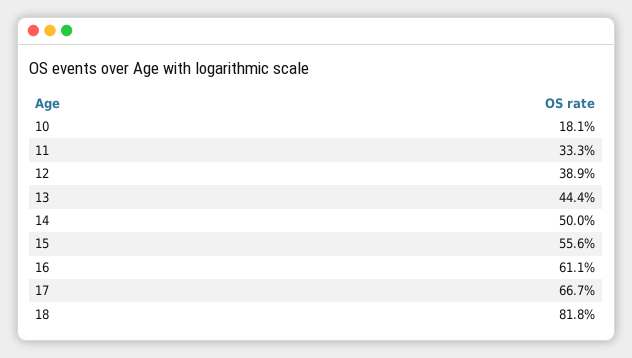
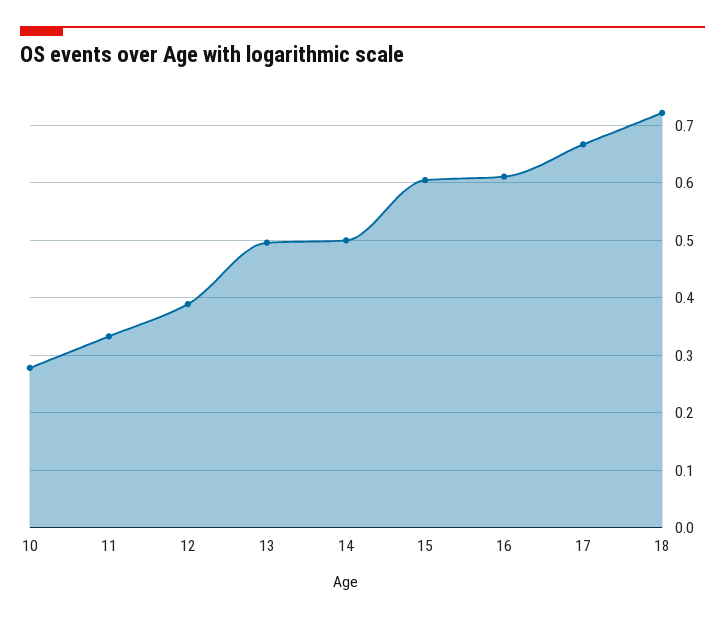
  {
-   "10": 0.181,
+   "10": 0.28,
    "11": 0.333,
    "12": 0.389,
-   "13": 0.444,
+   "13": 0.5,
    "14": 0.5,
-   "15": 0.556,
+   "15": 0.6,
    "16": 0.611,
    "17": 0.667,
-   "18": 0.818
+   "18": 0.72
  }

